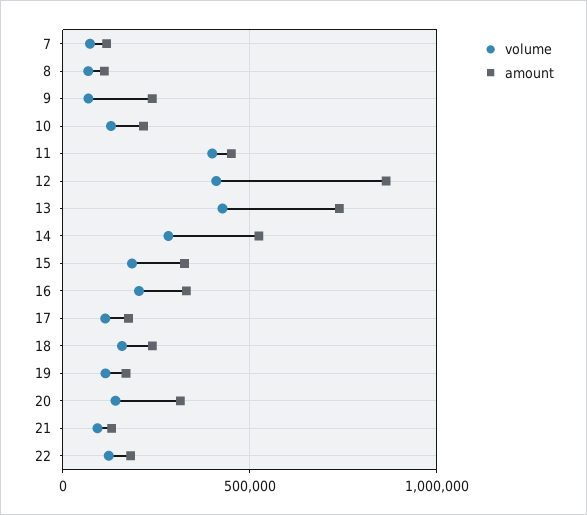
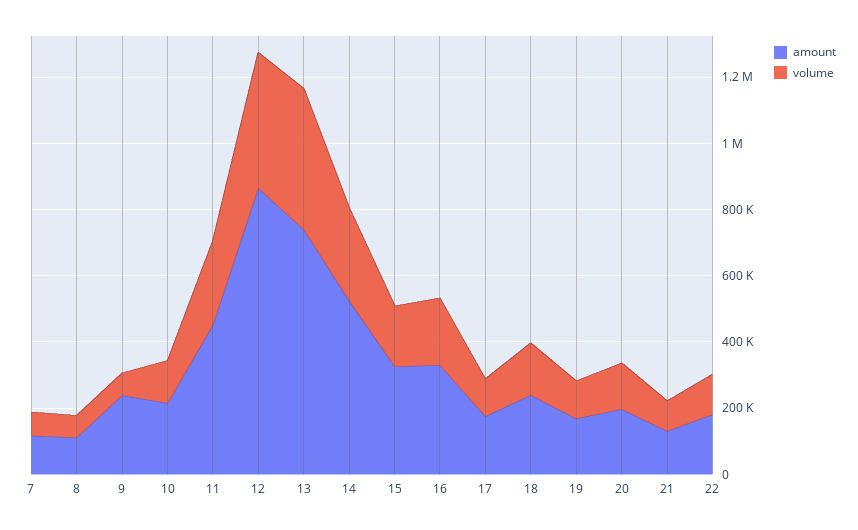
  {
    "volume": {
      "7": 50000,
      "8": 50000,
      "9": 50000,
      "10": 150000,
-     "11": 400000,
+     "11": 250000,
      "12": 400000,
      "13": 450000,
      "14": 300000,
      "15": 200000,
      "16": 200000,
      "17": 100000,
      "18": 150000,
      "19": 100000,
      "20": 150000,
      "21": 100000,
      "22": 100000
    },
    "amount": {
      "7": 100000,
      "8": 100000,
      "9": 250000,
      "10": 200000,
      "11": 450000,
      "12": 850000,
      "13": 750000,
      "14": 500000,
      "15": 350000,
      "16": 350000,
      "17": 200000,
      "18": 250000,
      "19": 150000,
-     "20": 300000,
+     "20": 200000,
      "21": 150000,
      "22": 200000
    }
  }

